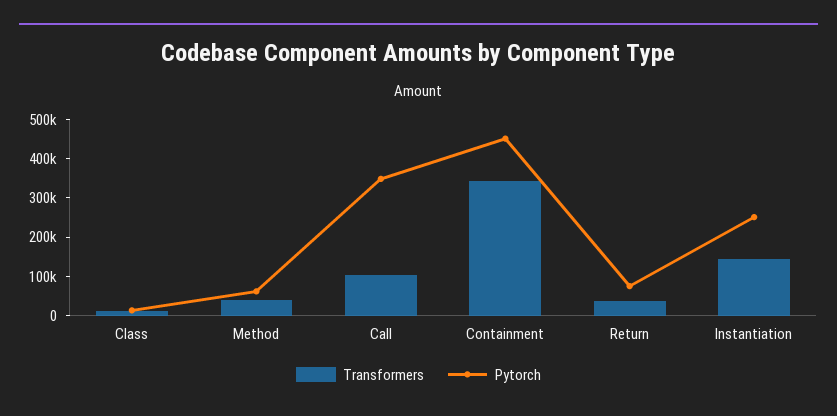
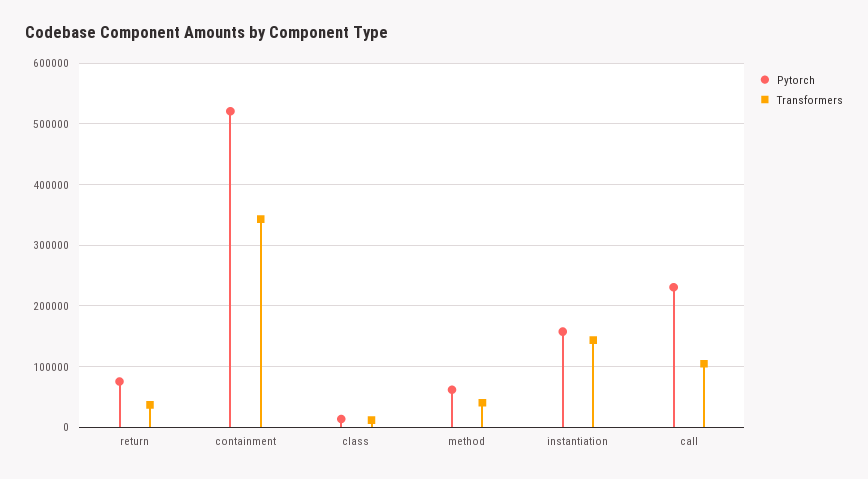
  {
    "Transformers": {
      "Class": 10000,
      "Method": 40000,
      "Call": 100000,
      "Containment": 340000,
      "Return": 40000,
      "Instantiation": 140000
    },
    "Pytorch": {
      "Class": 10000,
      "Method": 60000,
-     "Call": 350000,
+     "Call": 230000,
-     "Containment": 450000,
+     "Containment": 520000,
      "Return": 80000,
-     "Instantiation": 250000
+     "Instantiation": 160000
    }
  }

